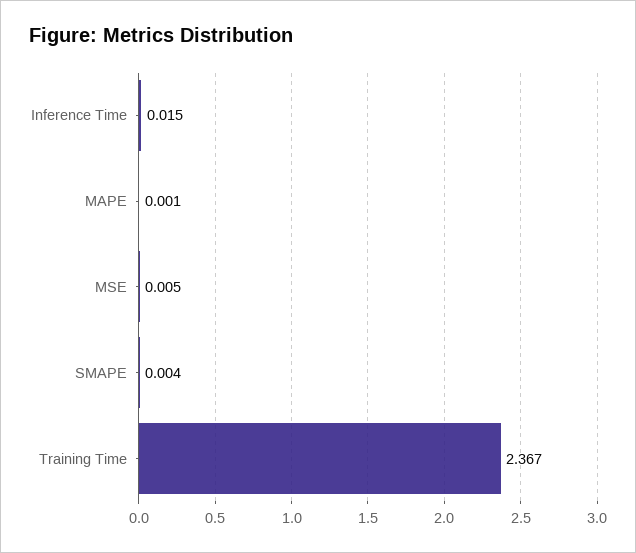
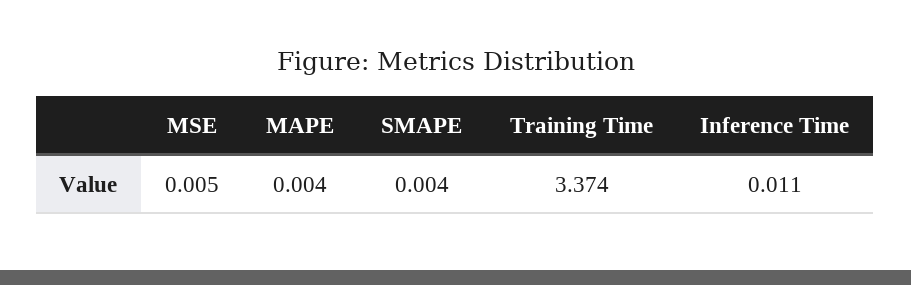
  {
-   "Inference Time": 0.015,
+   "Inference Time": 0.011,
-   "MAPE": 0.001,
+   "MAPE": 0.004,
    "MSE": 0.005,
    "SMAPE": 0.004,
-   "Training Time": 2.367
+   "Training Time": 3.374
  }

